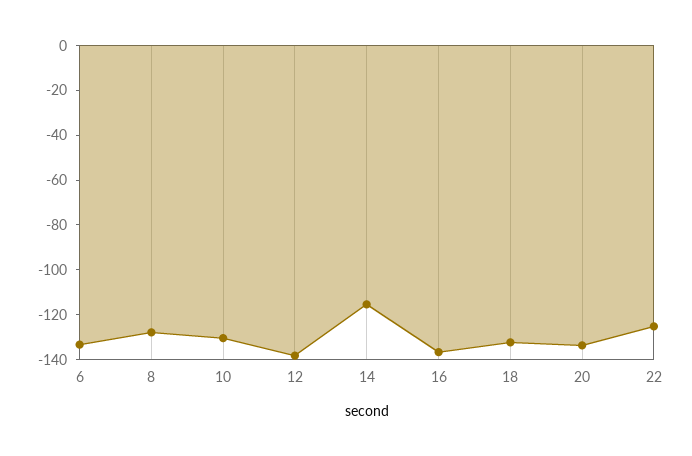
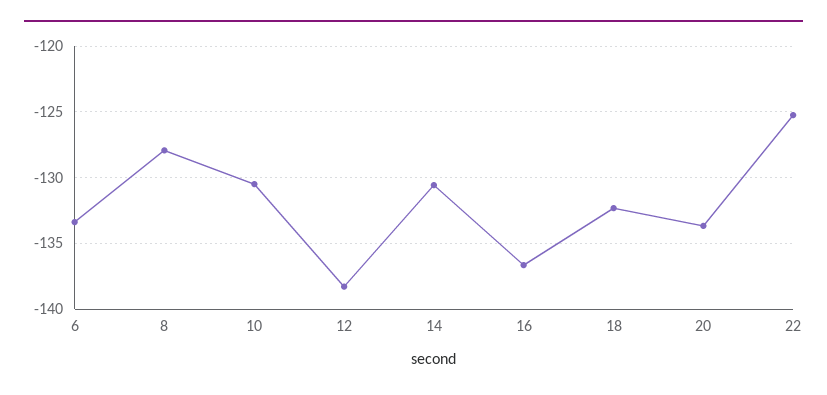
  {
    "6": -133.5,
    "8": -128,
    "10": -130.5,
    "12": -138.5,
-   "14": -115,
+   "14": -130.5,
    "16": -136.5,
    "18": -132.5,
    "20": -133.5,
    "22": -125
  }

